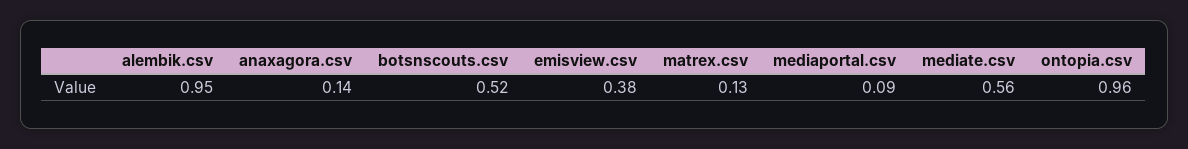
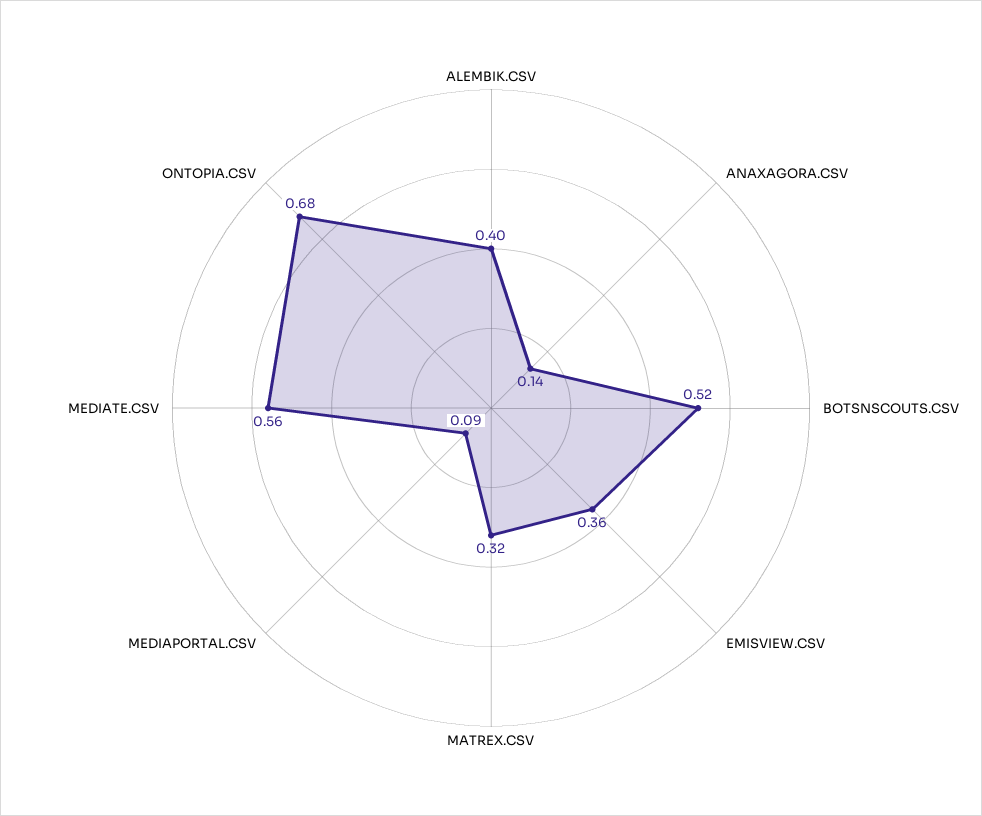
  {
-   "alembik.csv": 0.95,
+   "alembik.csv": 0.4,
    "anaxagora.csv": 0.14,
    "botsnscouts.csv": 0.52,
-   "emisview.csv": 0.38,
+   "emisview.csv": 0.36,
-   "matrex.csv": 0.13,
+   "matrex.csv": 0.32,
    "mediaportal.csv": 0.09,
    "mediate.csv": 0.56,
-   "ontopia.csv": 0.96
+   "ontopia.csv": 0.68
  }

